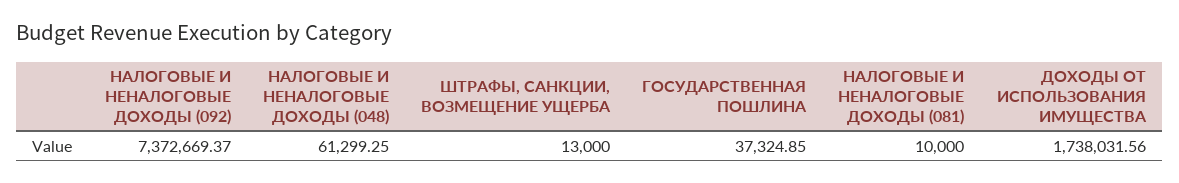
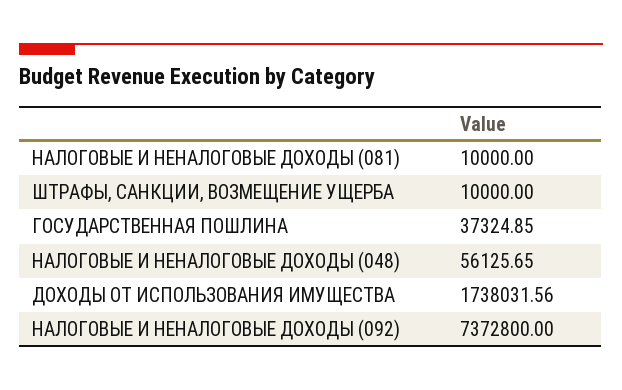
  {
-   "НАЛОГОВЫЕ И НЕНАЛОГОВЫЕ ДОХОДЫ (092)": 7372669.37,
+   "НАЛОГОВЫЕ И НЕНАЛОГОВЫЕ ДОХОДЫ (092)": 7372800,
-   "НАЛОГОВЫЕ И НЕНАЛОГОВЫЕ ДОХОДЫ (048)": 61299.25,
+   "НАЛОГОВЫЕ И НЕНАЛОГОВЫЕ ДОХОДЫ (048)": 56125.65,
-   "ШТРАФЫ, САНКЦИИ, ВОЗМЕЩЕНИЕ УЩЕРБА": 13000,
+   "ШТРАФЫ, САНКЦИИ, ВОЗМЕЩЕНИЕ УЩЕРБА": 10000,
    "ГОСУДАРСТВЕННАЯ ПОШЛИНА": 37324.85,
    "НАЛОГОВЫЕ И НЕНАЛОГОВЫЕ ДОХОДЫ (081)": 10000,
    "ДОХОДЫ ОТ ИСПОЛЬЗОВАНИЯ ИМУЩЕСТВА": 1738031.56
  }

